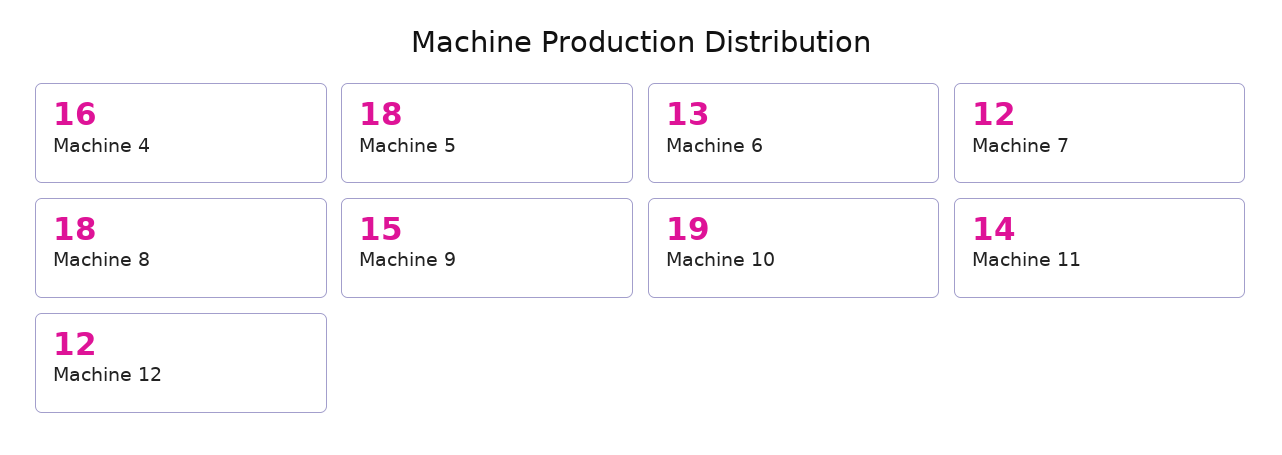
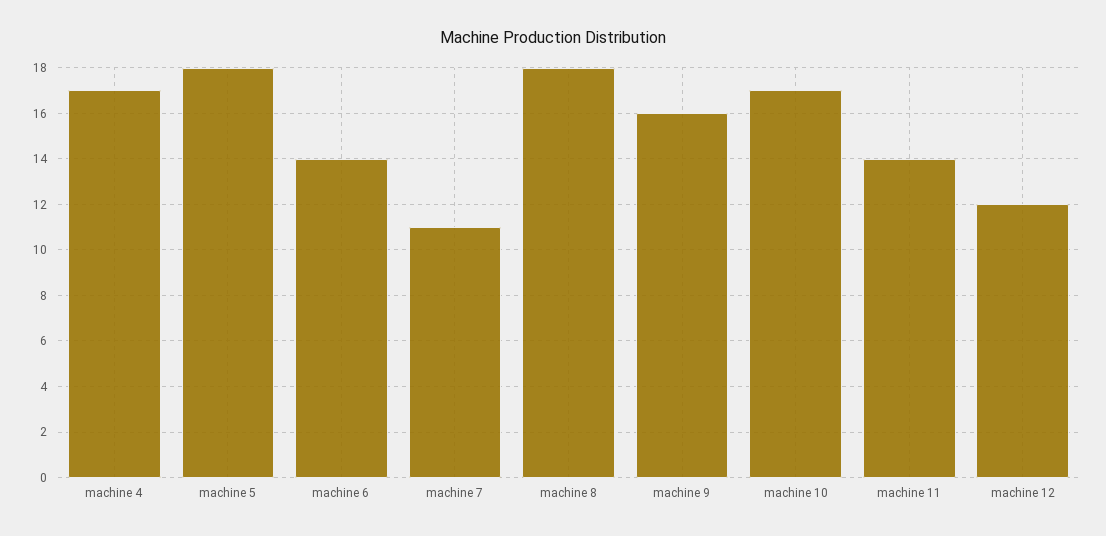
  {
-   "Machine 4": 16,
+   "Machine 4": 17,
    "Machine 5": 18,
-   "Machine 6": 13,
+   "Machine 6": 14,
-   "Machine 7": 12,
+   "Machine 7": 11,
    "Machine 8": 18,
-   "Machine 9": 15,
+   "Machine 9": 16,
-   "Machine 10": 19,
+   "Machine 10": 17,
    "Machine 11": 14,
    "Machine 12": 12
  }

